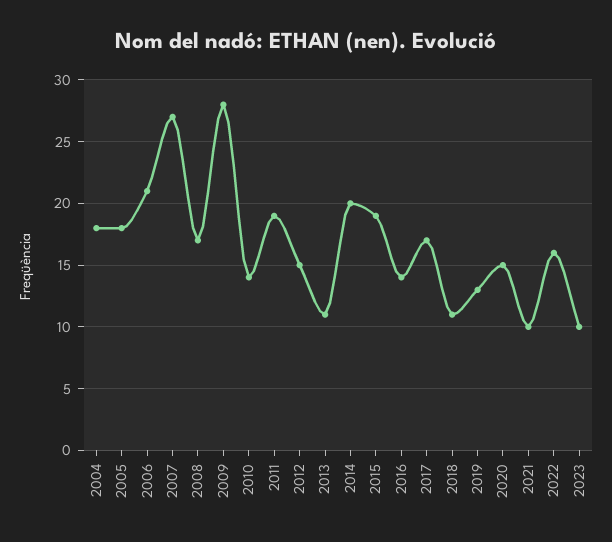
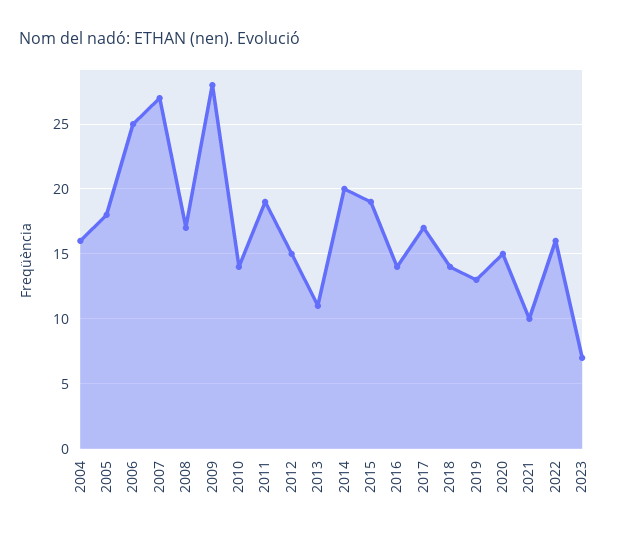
  {
-   "2004": 18,
+   "2004": 16,
    "2005": 18,
-   "2006": 21,
+   "2006": 25,
    "2007": 27,
    "2008": 17,
    "2009": 28,
    "2010": 14,
    "2011": 19,
    "2012": 15,
    "2013": 11,
    "2014": 20,
    "2015": 19,
    "2016": 14,
    "2017": 17,
-   "2018": 11,
+   "2018": 14,
    "2019": 13,
    "2020": 15,
    "2021": 10,
    "2022": 16,
-   "2023": 10
+   "2023": 7
  }

